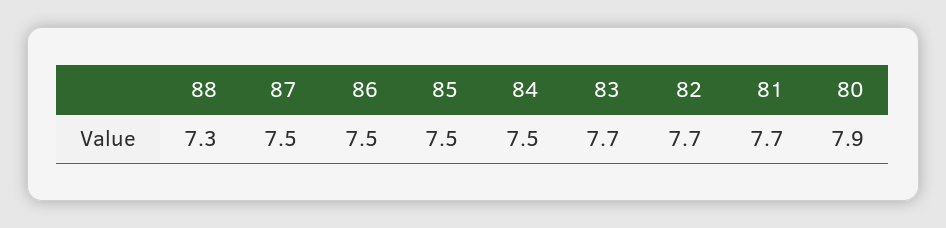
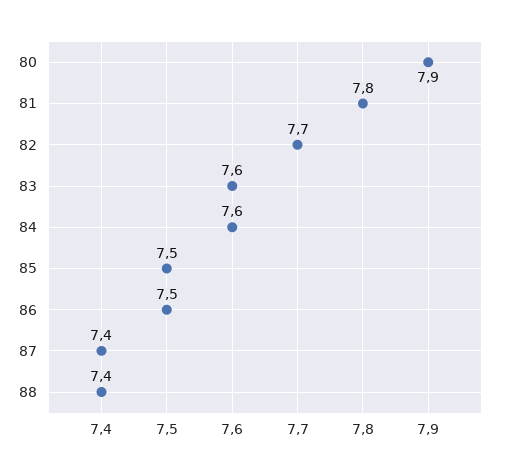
  {
-   "88": 7.3,
+   "88": 7.4,
-   "87": 7.5,
+   "87": 7.4,
    "86": 7.5,
    "85": 7.5,
-   "84": 7.5,
+   "84": 7.6,
-   "83": 7.7,
+   "83": 7.6,
    "82": 7.7,
-   "81": 7.7,
+   "81": 7.8,
    "80": 7.9
  }

